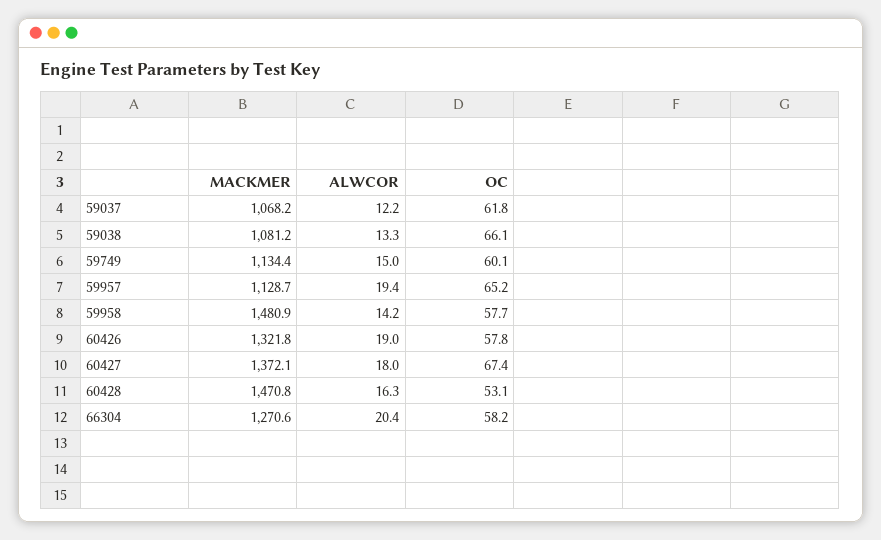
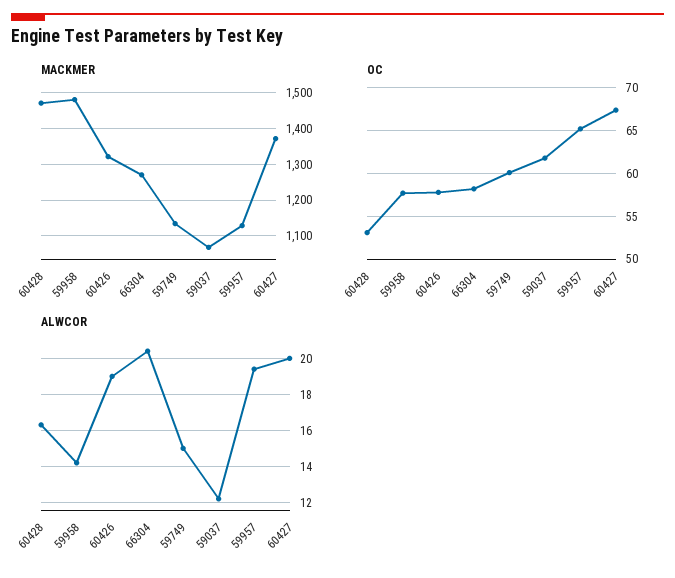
  {
    "MACKMER": {
      "59037": 1068.2,
-     "59038": 1081.2,
      "59749": 1134.4,
      "59957": 1128.7,
      "59958": 1480.9,
      "60426": 1321.8,
      "60427": 1372.1,
      "60428": 1470.8,
      "66304": 1270.6
    },
    "ALWCOR": {
      "59037": 12.2,
-     "59038": 13.3,
      "59749": 15,
      "59957": 19.4,
      "59958": 14.2,
      "60426": 19,
-     "60427": 18,
+     "60427": 20,
      "60428": 16.3,
      "66304": 20.4
    },
    "OC": {
      "59037": 61.8,
-     "59038": 66.1,
      "59749": 60.1,
      "59957": 65.2,
      "59958": 57.7,
      "60426": 57.8,
      "60427": 67.4,
      "60428": 53.1,
      "66304": 58.2
    }
  }

